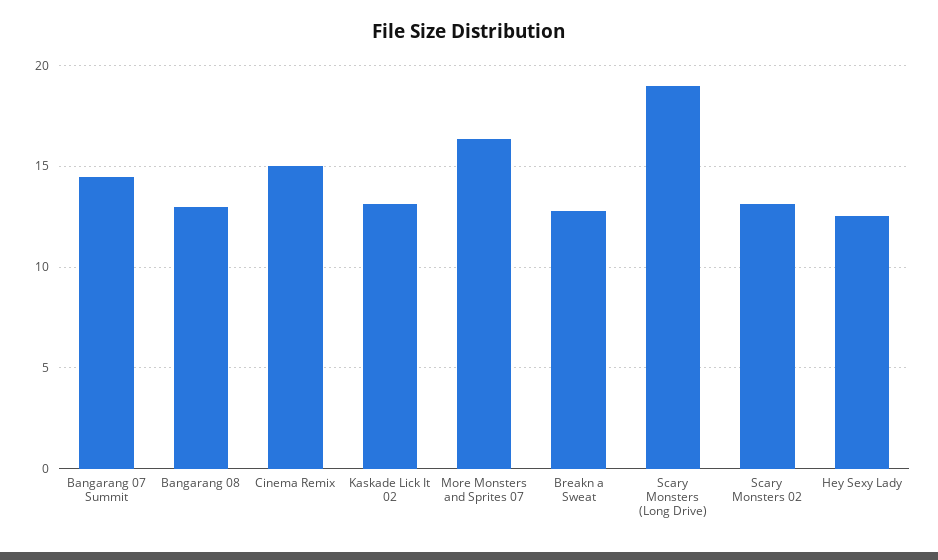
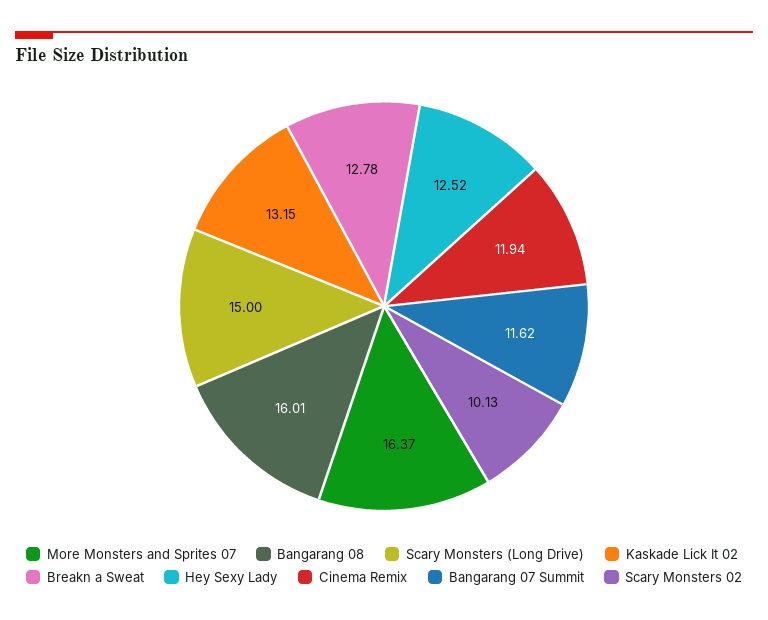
  {
-   "Bangarang 07 Summit": 14.5,
+   "Bangarang 07 Summit": 11.62,
-   "Bangarang 08": 13,
+   "Bangarang 08": 16.01,
-   "Cinema Remix": 15,
+   "Cinema Remix": 11.94,
    "Kaskade Lick It 02": 13.15,
    "More Monsters and Sprites 07": 16.37,
    "Breakn a Sweat": 12.78,
-   "Scary Monsters (Long Drive)": 19,
+   "Scary Monsters (Long Drive)": 15,
-   "Scary Monsters 02": 13,
+   "Scary Monsters 02": 10.13,
    "Hey Sexy Lady": 12.52
  }

